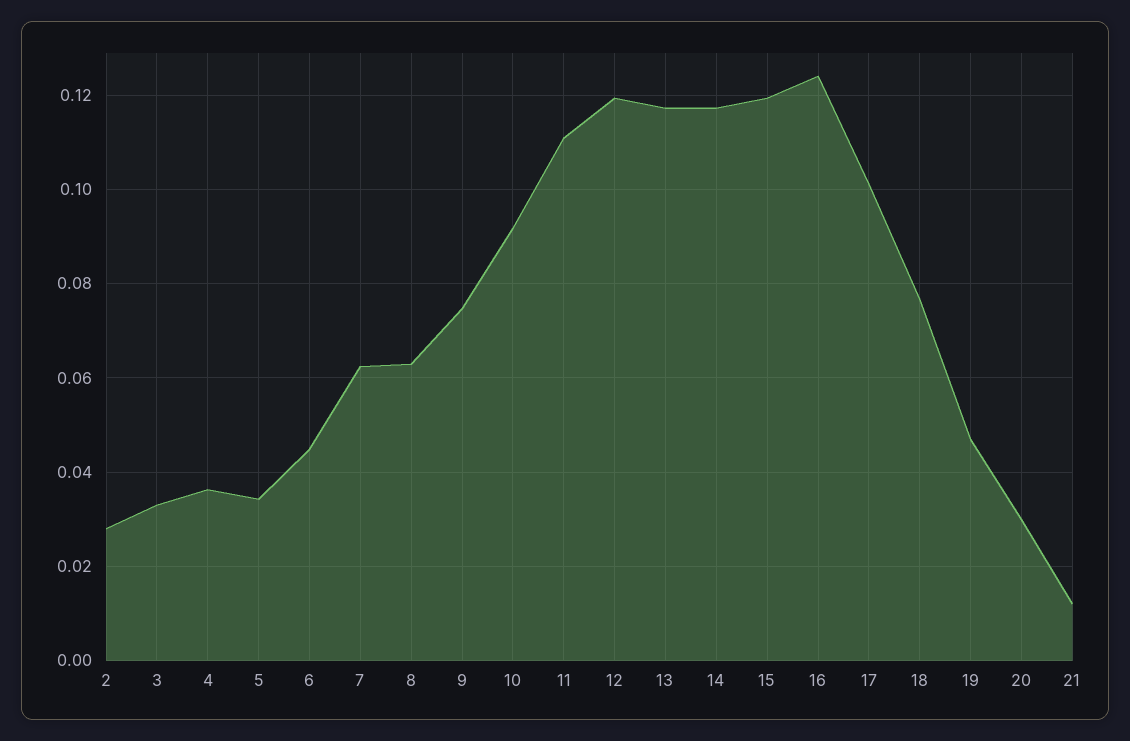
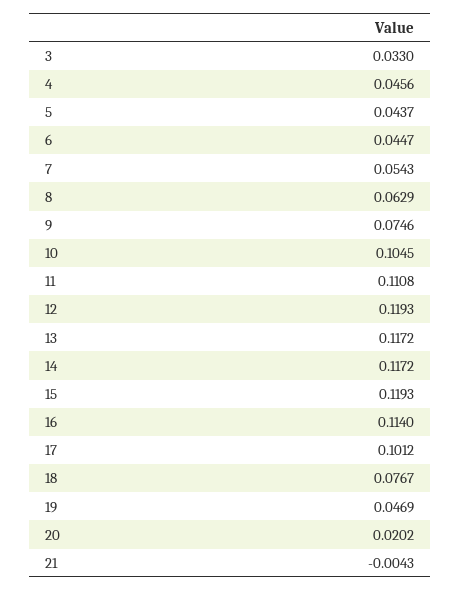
  {
-   "2": 0.028,
    "3": 0.033,
-   "4": 0.036,
+   "4": 0.0456,
-   "5": 0.034,
+   "5": 0.0437,
    "6": 0.0447,
-   "7": 0.062,
+   "7": 0.0543,
    "8": 0.0629,
    "9": 0.0746,
-   "10": 0.092,
+   "10": 0.1045,
    "11": 0.1108,
    "12": 0.1193,
    "13": 0.1172,
    "14": 0.1172,
    "15": 0.1193,
-   "16": 0.124,
+   "16": 0.114,
    "17": 0.1012,
    "18": 0.0767,
    "19": 0.0469,
-   "20": 0.03,
+   "20": 0.0202,
-   "21": 0.012
+   "21": -0.0043
  }

